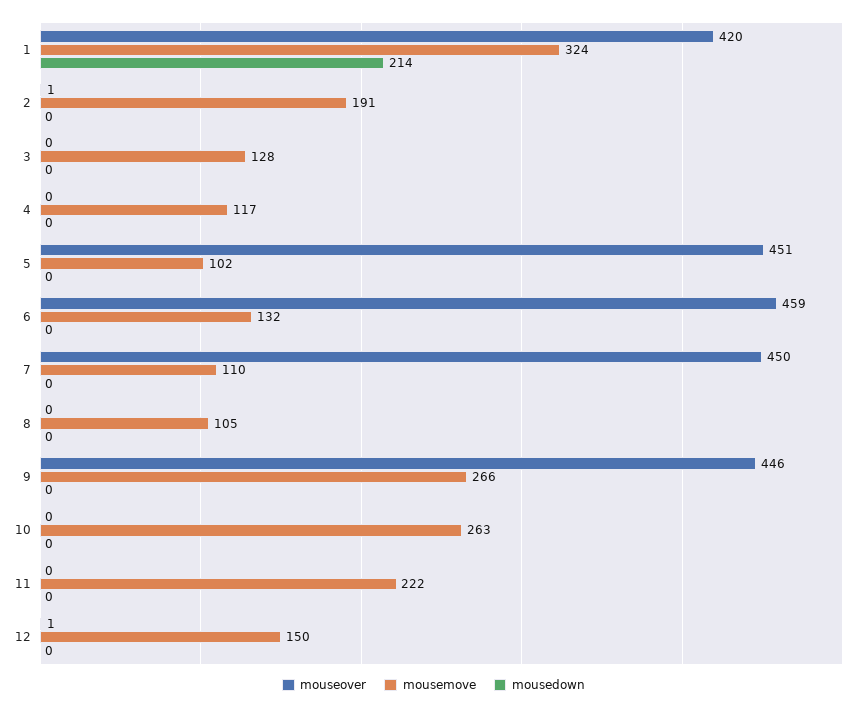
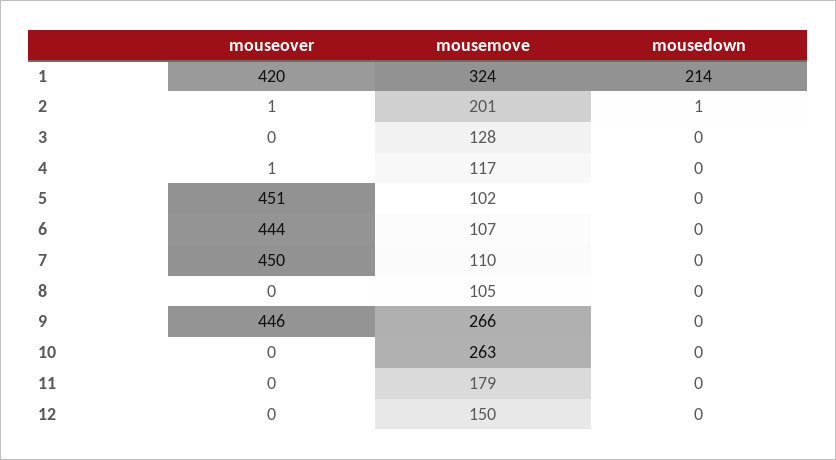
  {
    "mouseover": {
      "1": 420,
      "2": 1,
      "3": 0,
-     "4": 0,
+     "4": 1,
      "5": 451,
-     "6": 459,
+     "6": 444,
      "7": 450,
      "8": 0,
      "9": 446,
      "10": 0,
      "11": 0,
-     "12": 1
+     "12": 0
    },
    "mousemove": {
      "1": 324,
-     "2": 191,
+     "2": 201,
      "3": 128,
      "4": 117,
      "5": 102,
-     "6": 132,
+     "6": 107,
      "7": 110,
      "8": 105,
      "9": 266,
      "10": 263,
-     "11": 222,
+     "11": 179,
      "12": 150
    },
    "mousedown": {
      "1": 214,
-     "2": 0,
+     "2": 1,
      "3": 0,
      "4": 0,
      "5": 0,
      "6": 0,
      "7": 0,
      "8": 0,
      "9": 0,
      "10": 0,
      "11": 0,
      "12": 0
    }
  }

